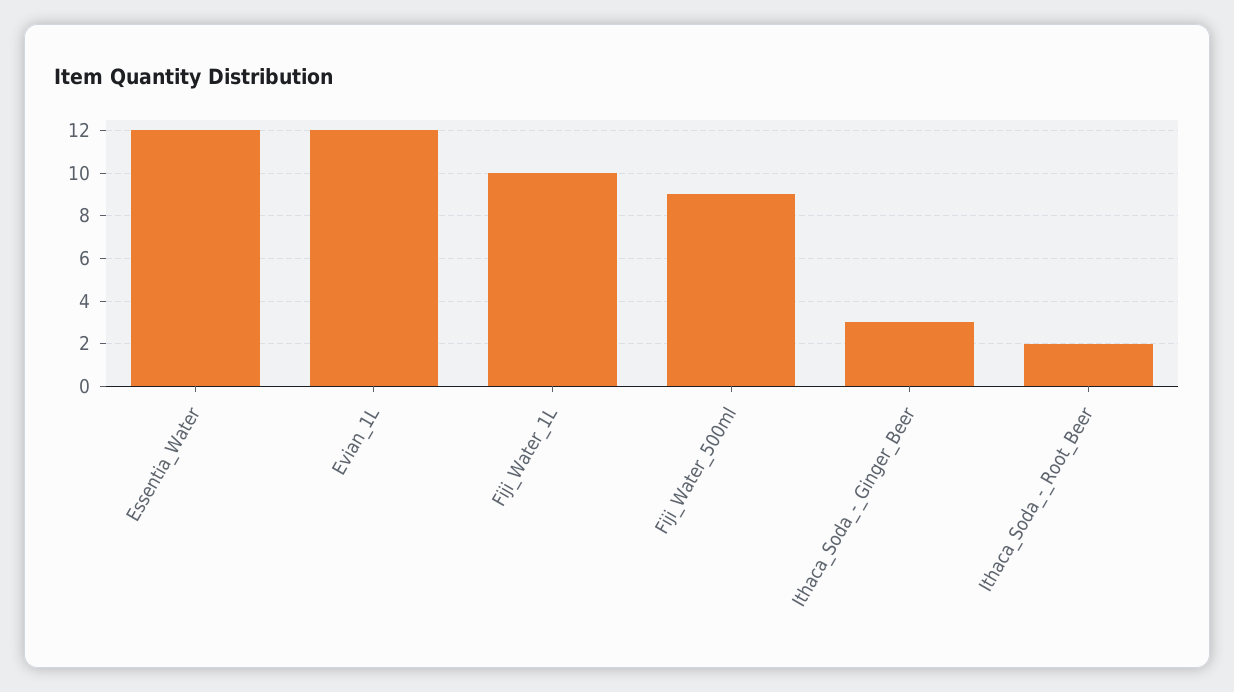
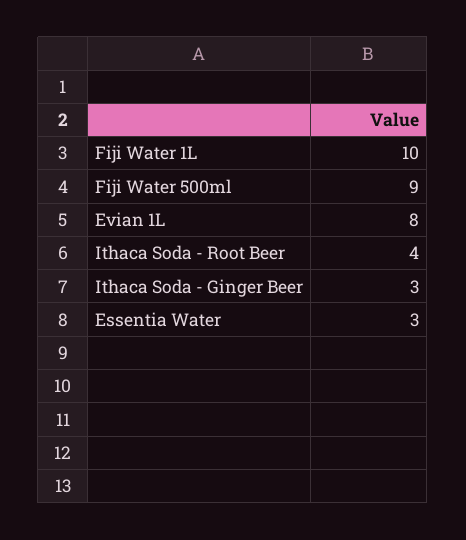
  {
-   "Essentia_Water": 12,
+   "Essentia_Water": 3,
-   "Evian_1L": 12,
+   "Evian_1L": 8,
    "Fiji_Water_1L": 10,
    "Fiji_Water_500ml": 9,
    "Ithaca_Soda_-_Ginger_Beer": 3,
-   "Ithaca_Soda_-_Root_Beer": 2
+   "Ithaca_Soda_-_Root_Beer": 4
  }

